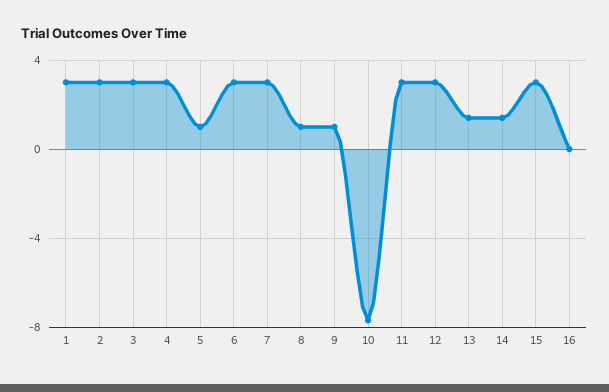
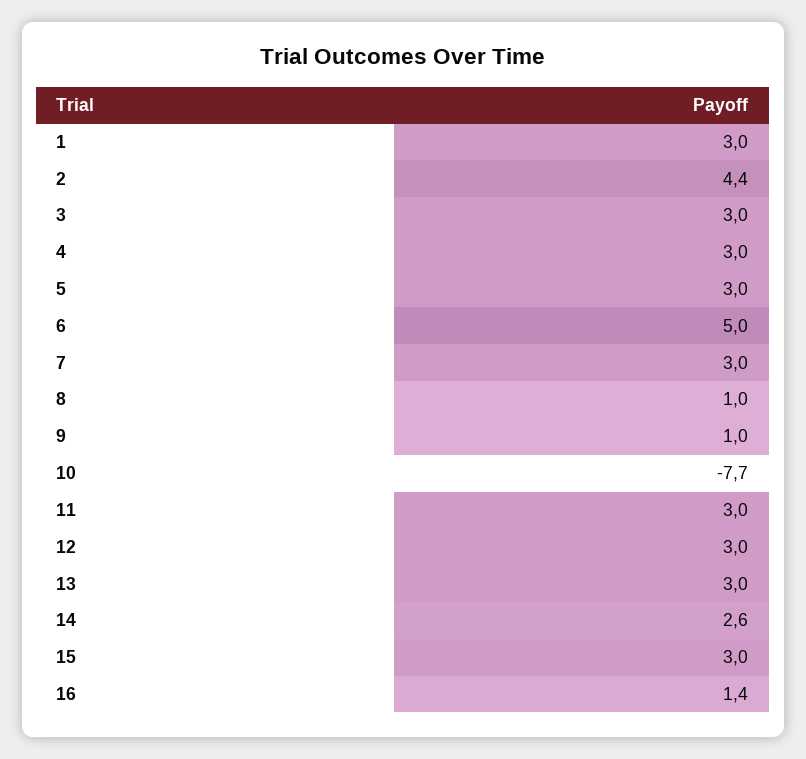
  {
    "1": 3,
-   "2": 3,
+   "2": 4.4,
    "3": 3,
    "4": 3,
-   "5": 1,
+   "5": 3,
-   "6": 3,
+   "6": 5,
    "7": 3,
    "8": 1,
    "9": 1,
    "10": -7.7,
    "11": 3,
    "12": 3,
-   "13": 1.5,
+   "13": 3,
-   "14": 1.5,
+   "14": 2.6,
    "15": 3,
-   "16": 0
+   "16": 1.4
  }

